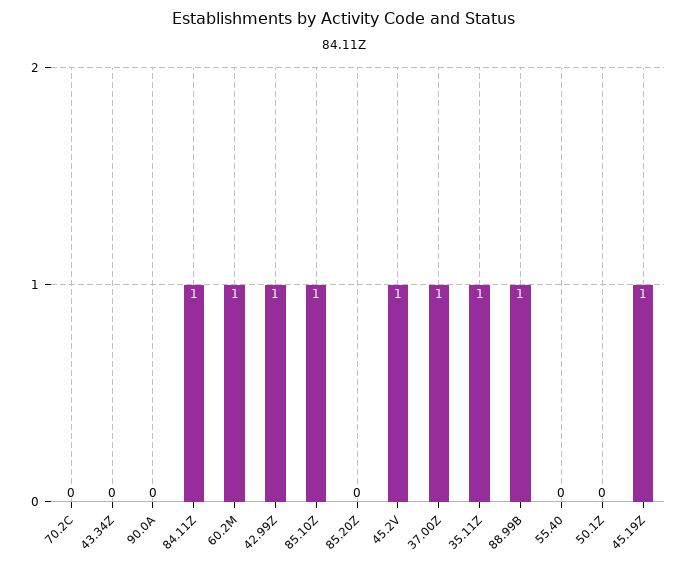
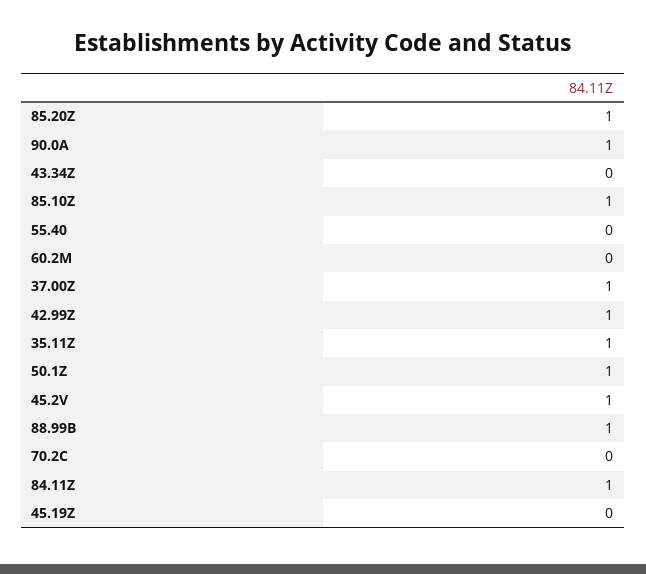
  {
    "70.2C": 0,
    "43.34Z": 0,
-   "90.0A": 0,
+   "90.0A": 1,
    "84.11Z": 1,
-   "60.2M": 1,
+   "60.2M": 0,
    "42.99Z": 1,
    "85.10Z": 1,
-   "85.20Z": 0,
+   "85.20Z": 1,
    "45.2V": 1,
    "37.00Z": 1,
    "35.11Z": 1,
    "88.99B": 1,
    "55.40": 0,
-   "50.1Z": 0,
+   "50.1Z": 1,
-   "45.19Z": 1
+   "45.19Z": 0
  }

